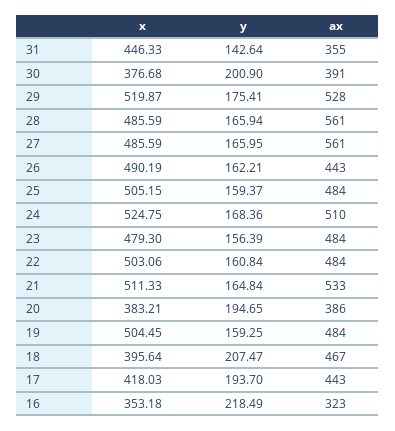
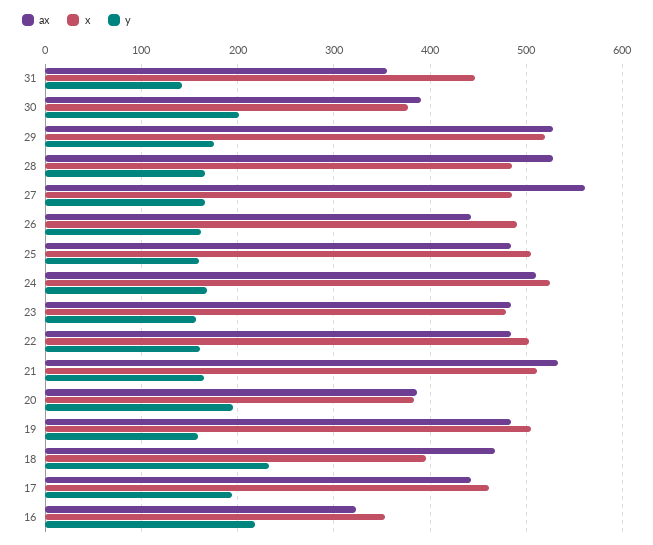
  {
    "x": {
      "31": 446.33,
      "30": 376.68,
      "29": 519.87,
      "28": 485.59,
      "27": 485.59,
      "26": 490.19,
      "25": 505.15,
      "24": 524.75,
      "23": 479.3,
      "22": 503.06,
      "21": 511.33,
      "20": 383.21,
      "19": 504.45,
      "18": 395.64,
-     "17": 418.03,
+     "17": 460,
      "16": 353.18
    },
    "y": {
      "31": 142.64,
      "30": 200.9,
      "29": 175.41,
      "28": 165.94,
      "27": 165.95,
      "26": 162.21,
      "25": 159.37,
      "24": 168.36,
      "23": 156.39,
      "22": 160.84,
      "21": 164.84,
      "20": 194.65,
      "19": 159.25,
-     "18": 207.47,
+     "18": 230,
      "17": 193.7,
      "16": 218.49
    },
    "ax": {
      "31": 355,
      "30": 391,
      "29": 528,
-     "28": 561,
+     "28": 530,
      "27": 561,
      "26": 443,
      "25": 484,
      "24": 510,
      "23": 484,
      "22": 484,
      "21": 533,
      "20": 386,
      "19": 484,
      "18": 467,
      "17": 443,
      "16": 323
    }
  }

